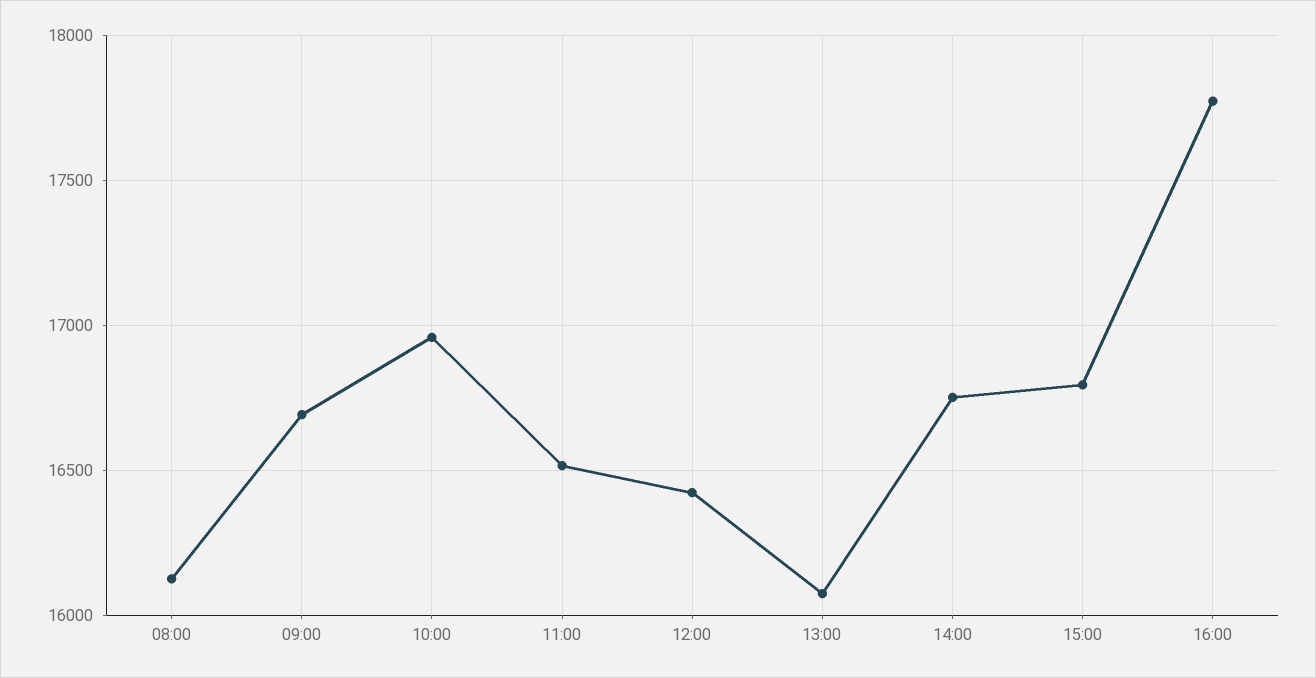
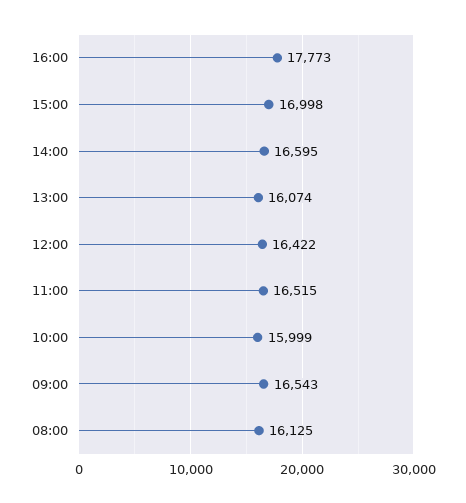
  {
    "08:00": 16125,
-   "09:00": 16700,
+   "09:00": 16543,
-   "10:00": 16950,
+   "10:00": 15999,
    "11:00": 16515,
    "12:00": 16422,
    "13:00": 16074,
-   "14:00": 16750,
+   "14:00": 16595,
-   "15:00": 16800,
+   "15:00": 16998,
    "16:00": 17773
  }

